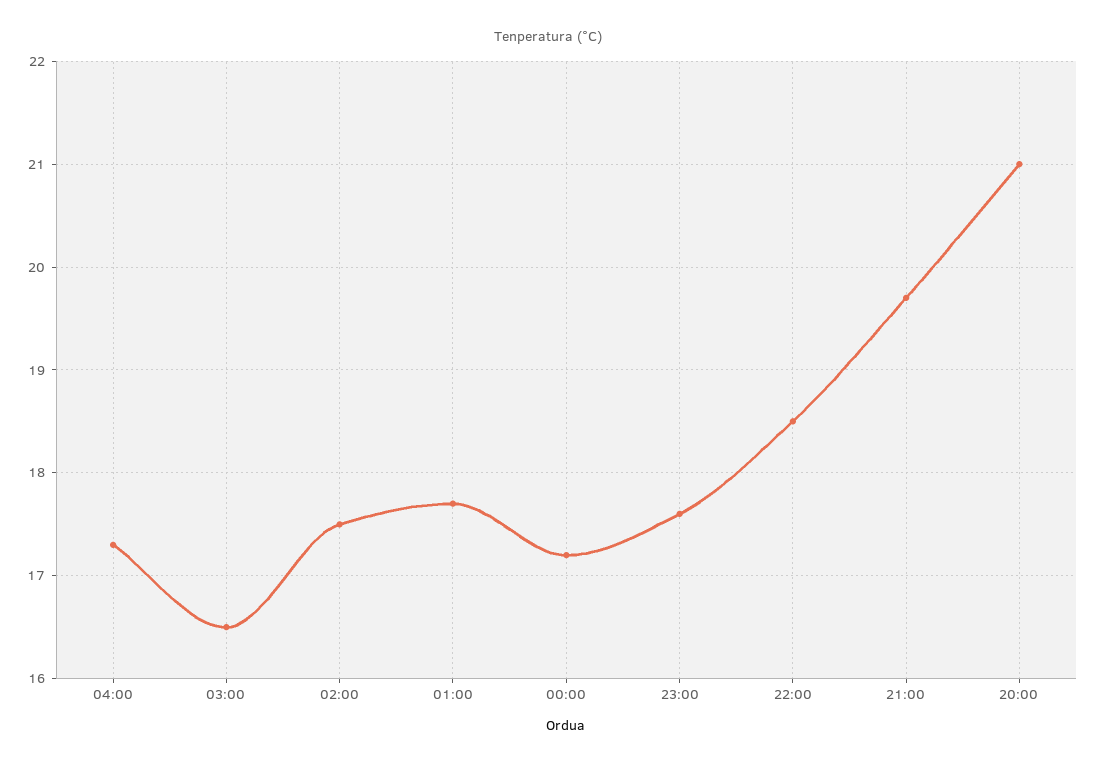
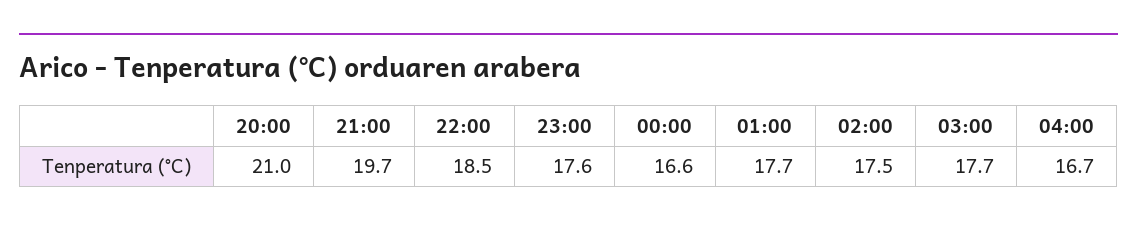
  {
-   "04:00": 17.3,
+   "04:00": 16.7,
-   "03:00": 16.5,
+   "03:00": 17.7,
    "02:00": 17.5,
    "01:00": 17.7,
-   "00:00": 17.2,
+   "00:00": 16.6,
    "23:00": 17.6,
    "22:00": 18.5,
    "21:00": 19.7,
    "20:00": 21
  }

